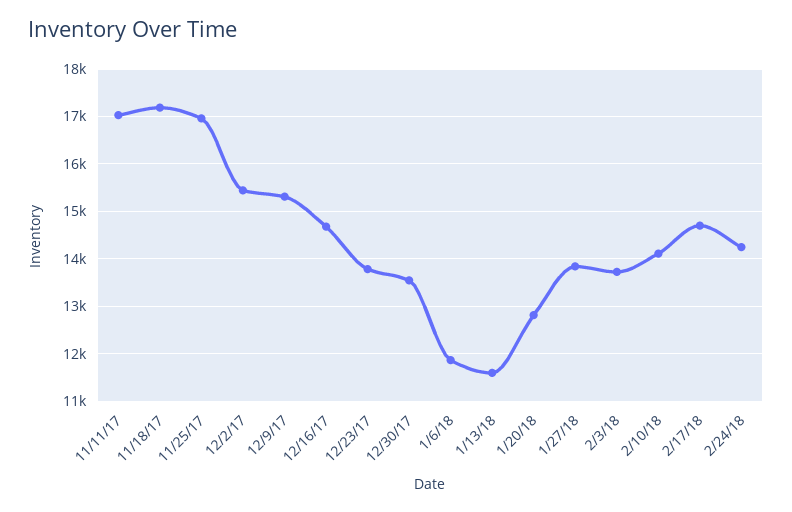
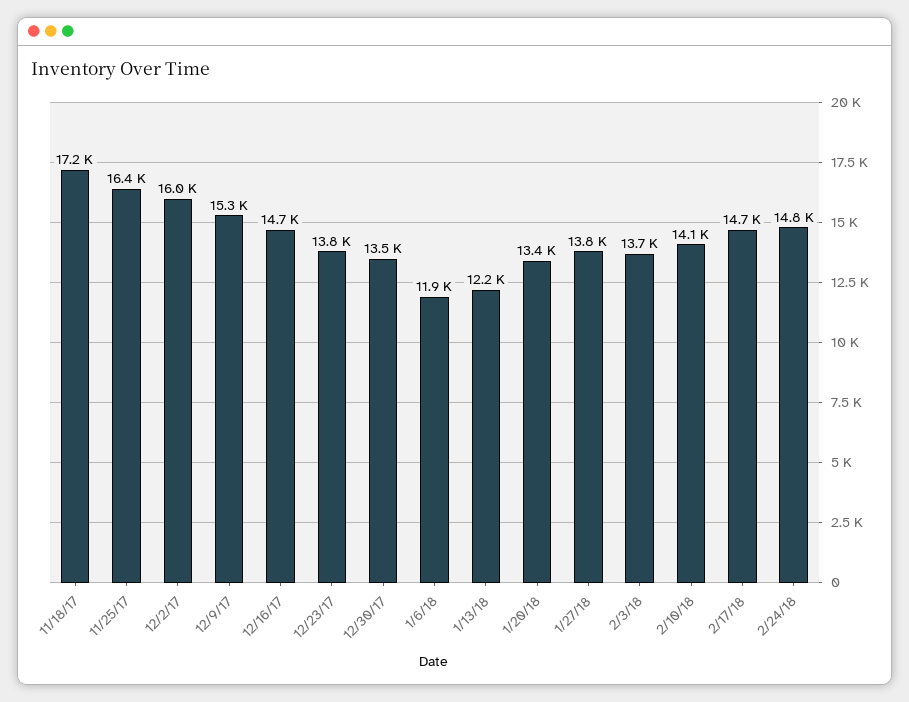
  {
-   "11/11/17": 17000,
    "11/18/17": 17200,
-   "11/25/17": 17000,
+   "11/25/17": 16400,
-   "12/2/17": 15400,
+   "12/2/17": 16000,
    "12/9/17": 15300,
    "12/16/17": 14700,
    "12/23/17": 13800,
    "12/30/17": 13500,
    "1/6/18": 11900,
-   "1/13/18": 11600,
+   "1/13/18": 12200,
-   "1/20/18": 12800,
+   "1/20/18": 13400,
    "1/27/18": 13800,
    "2/3/18": 13700,
    "2/10/18": 14100,
    "2/17/18": 14700,
-   "2/24/18": 14200
+   "2/24/18": 14800
  }

